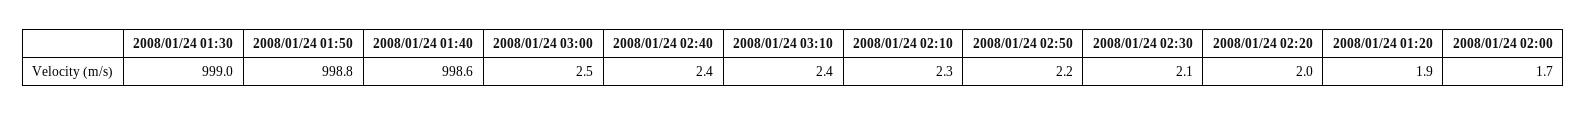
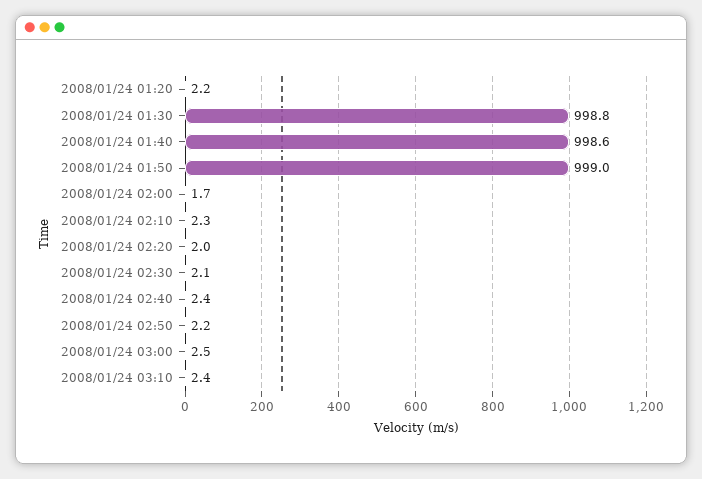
  {
-   "2008/01/24 01:30": 999,
+   "2008/01/24 01:30": 998.8,
-   "2008/01/24 01:50": 998.8,
+   "2008/01/24 01:50": 999,
    "2008/01/24 01:40": 998.6,
    "2008/01/24 03:00": 2.5,
    "2008/01/24 02:40": 2.4,
    "2008/01/24 03:10": 2.4,
    "2008/01/24 02:10": 2.3,
    "2008/01/24 02:50": 2.2,
    "2008/01/24 02:30": 2.1,
    "2008/01/24 02:20": 2,
-   "2008/01/24 01:20": 1.9,
+   "2008/01/24 01:20": 2.2,
    "2008/01/24 02:00": 1.7
  }

